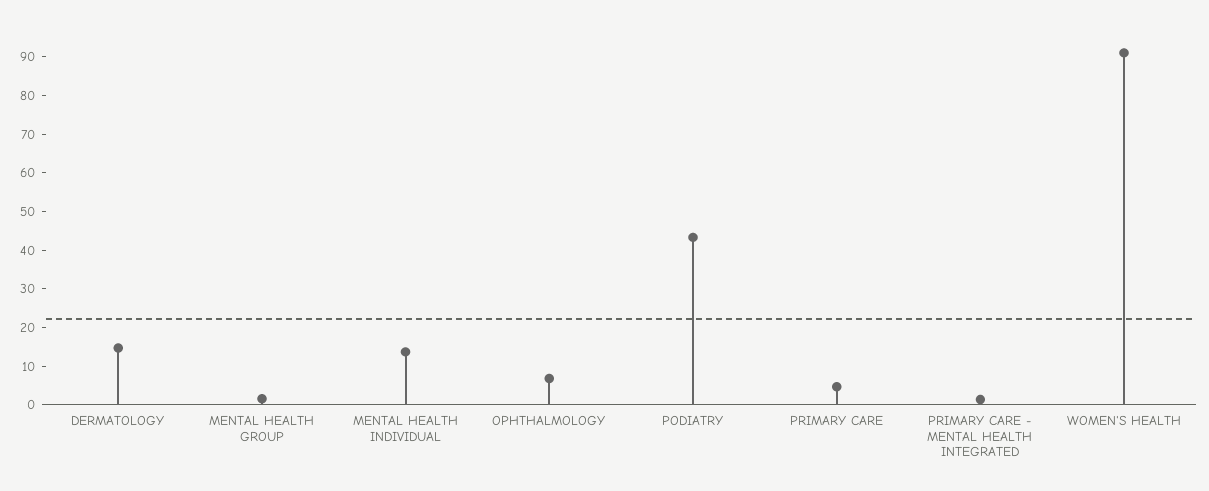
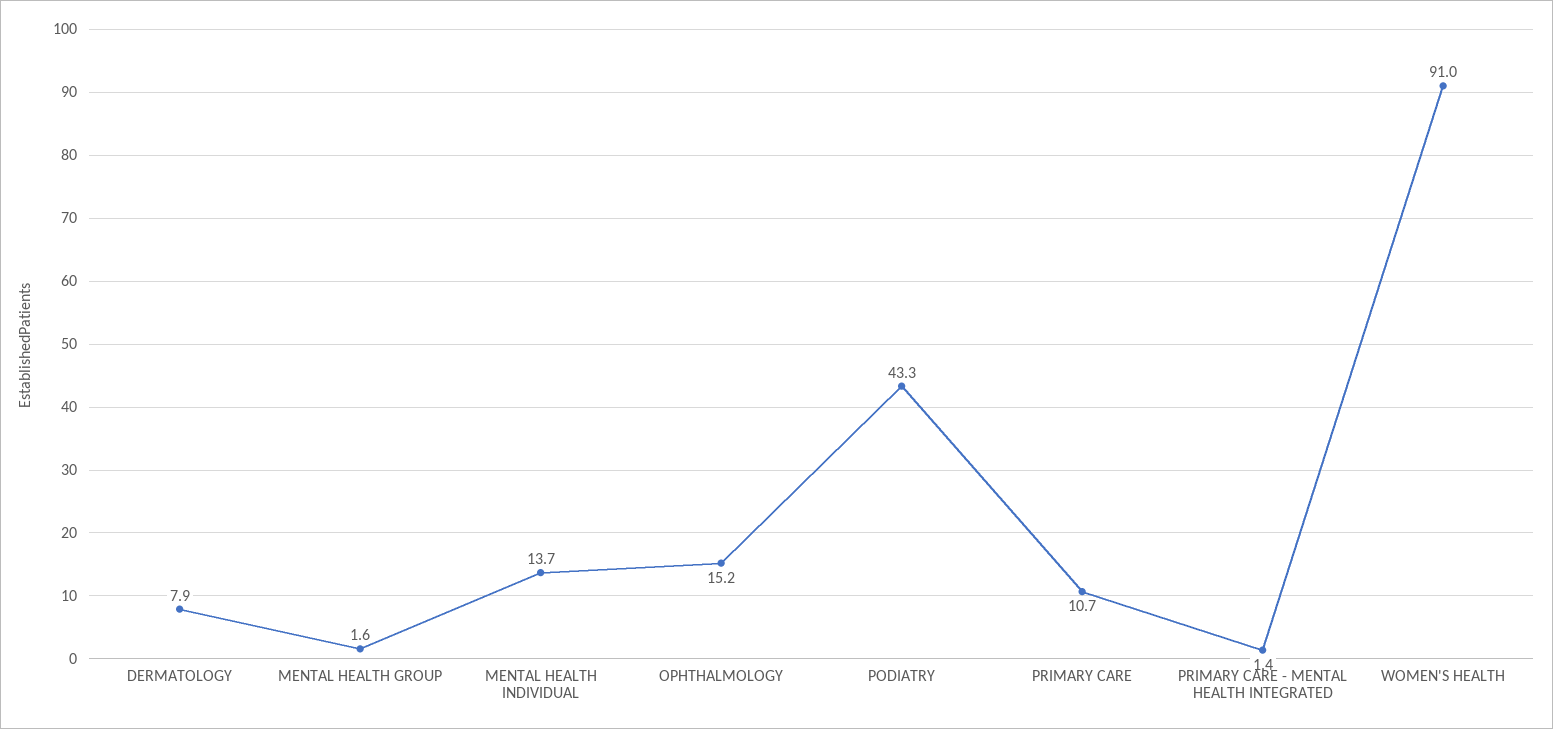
  {
-   "DERMATOLOGY": 15,
+   "DERMATOLOGY": 7.9,
    "MENTAL HEALTH GROUP": 1.6,
    "MENTAL HEALTH INDIVIDUAL": 13.7,
-   "OPHTHALMOLOGY": 7.5,
+   "OPHTHALMOLOGY": 15.2,
    "PODIATRY": 43.3,
-   "PRIMARY CARE": 5,
+   "PRIMARY CARE": 10.7,
    "PRIMARY CARE - MENTAL HEALTH INTEGRATED": 1.4,
    "WOMEN'S HEALTH": 91
  }

